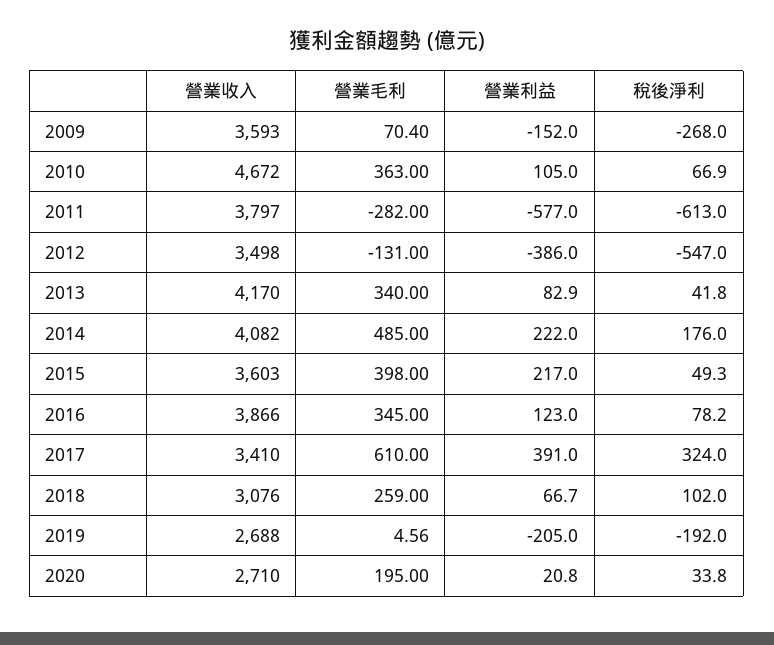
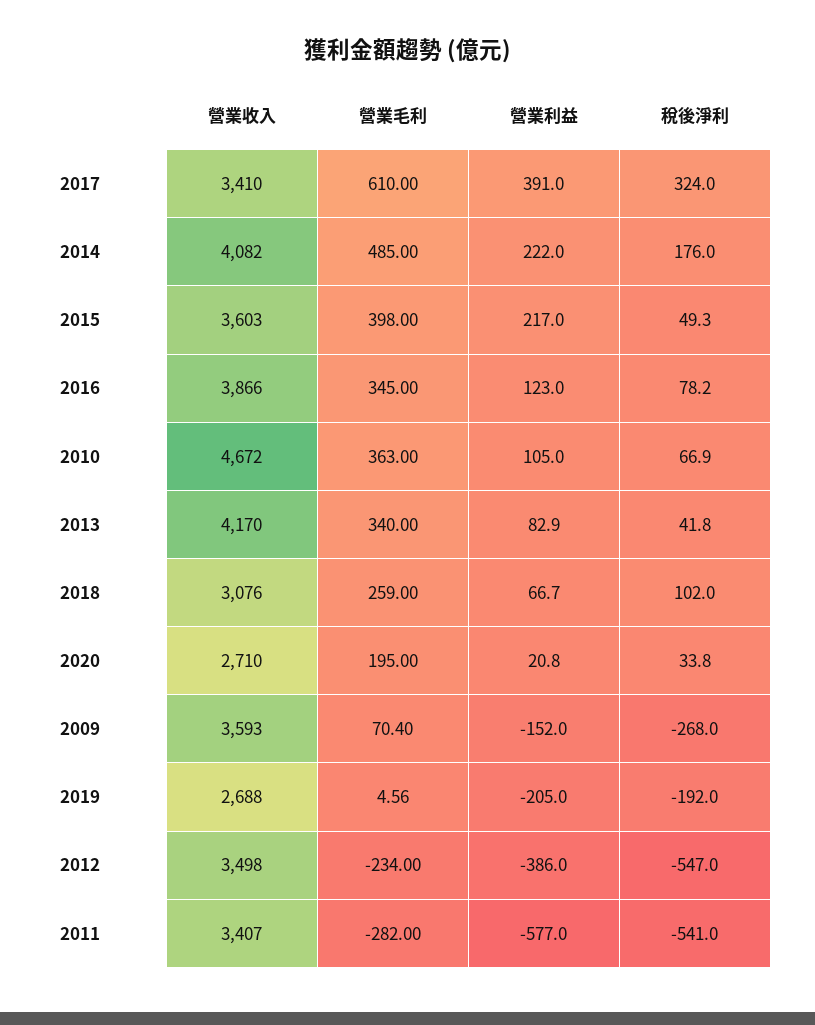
  {
    "營業收入": {
      "2009": 3593,
      "2010": 4672,
-     "2011": 3797,
+     "2011": 3407,
      "2012": 3498,
      "2013": 4170,
      "2014": 4082,
      "2015": 3603,
      "2016": 3866,
      "2017": 3410,
      "2018": 3076,
      "2019": 2688,
      "2020": 2710
    },
    "營業毛利": {
      "2009": 70.4,
      "2010": 363,
      "2011": -282,
-     "2012": -131,
+     "2012": -234,
      "2013": 340,
      "2014": 485,
      "2015": 398,
      "2016": 345,
      "2017": 610,
      "2018": 259,
      "2019": 4.56,
      "2020": 195
    },
    "營業利益": {
      "2009": -152,
      "2010": 105,
      "2011": -577,
      "2012": -386,
      "2013": 82.9,
      "2014": 222,
      "2015": 217,
      "2016": 123,
      "2017": 391,
      "2018": 66.7,
      "2019": -205,
      "2020": 20.8
    },
    "稅後淨利": {
      "2009": -268,
      "2010": 66.9,
-     "2011": -613,
+     "2011": -541,
      "2012": -547,
      "2013": 41.8,
      "2014": 176,
      "2015": 49.3,
      "2016": 78.2,
      "2017": 324,
      "2018": 102,
      "2019": -192,
      "2020": 33.8
    }
  }

